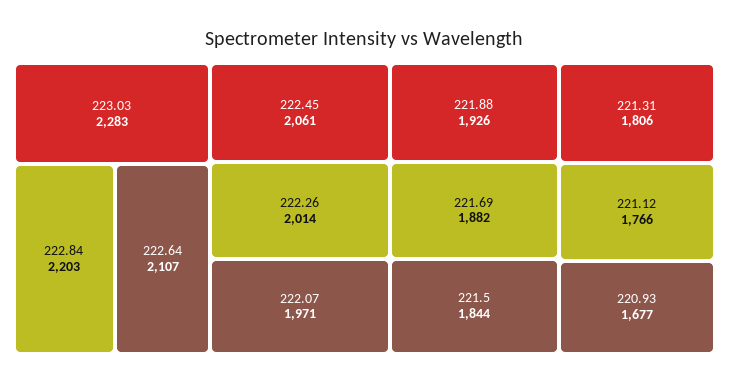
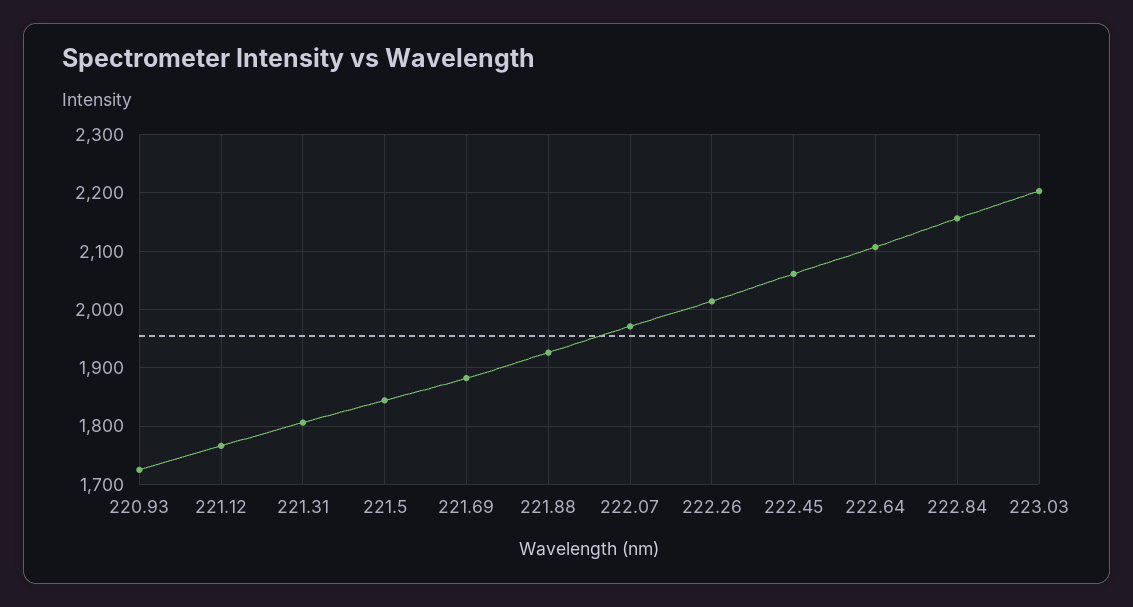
  {
-   "223.03": 2283,
+   "223.03": 2200,
-   "222.84": 2203,
+   "222.84": 2160,
    "222.64": 2107,
    "222.45": 2061,
    "222.26": 2014,
    "222.07": 1971,
    "221.88": 1926,
    "221.69": 1882,
    "221.5": 1844,
    "221.31": 1806,
    "221.12": 1766,
-   "220.93": 1677
+   "220.93": 1720
  }

